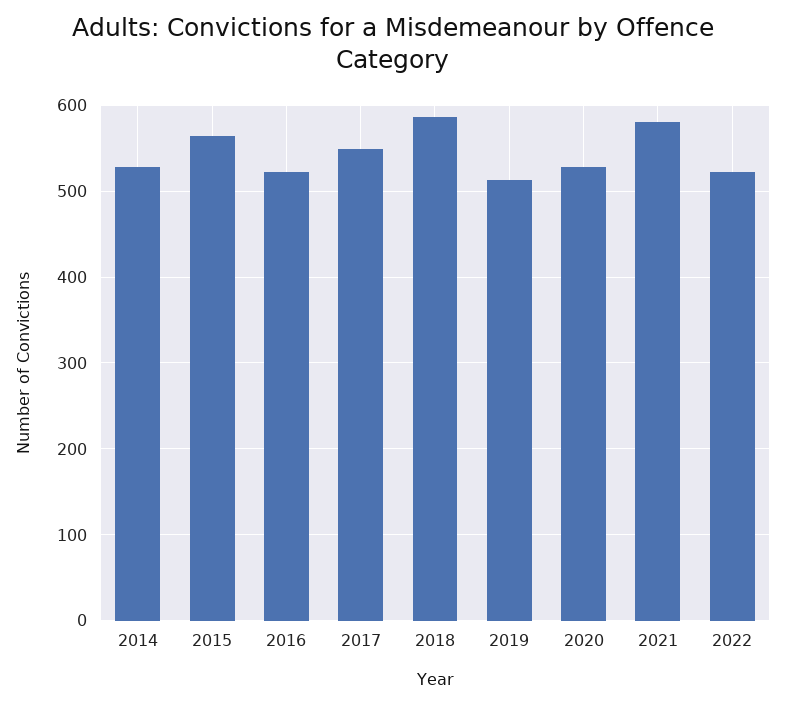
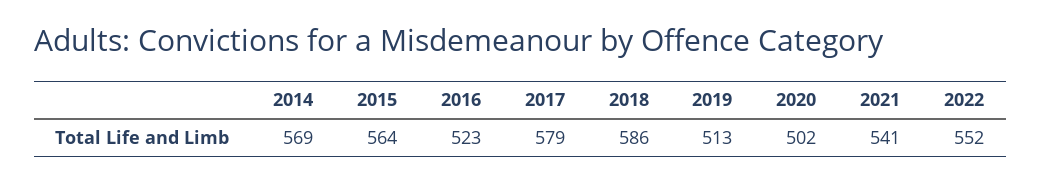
  {
-   "2014": 530,
+   "2014": 569,
    "2015": 564,
    "2016": 523,
-   "2017": 550,
+   "2017": 579,
    "2018": 586,
    "2019": 513,
-   "2020": 530,
+   "2020": 502,
-   "2021": 580,
+   "2021": 541,
-   "2022": 520
+   "2022": 552
  }

